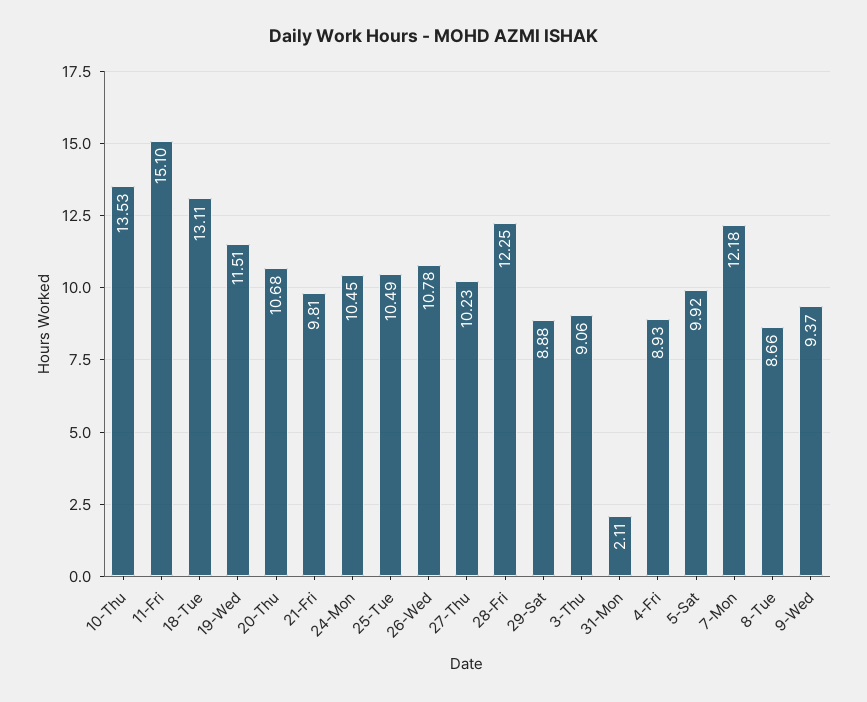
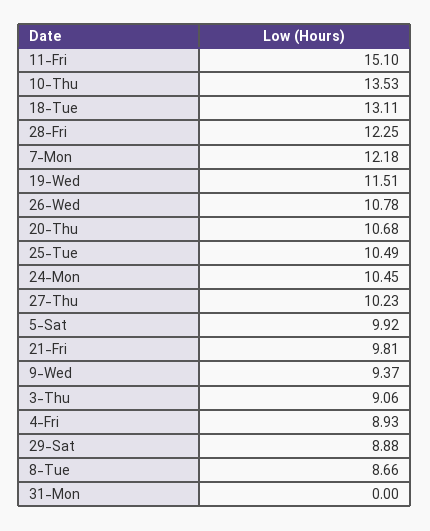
  {
    "10-Thu": 13.53,
    "11-Fri": 15.1,
    "18-Tue": 13.11,
    "19-Wed": 11.51,
    "20-Thu": 10.68,
    "21-Fri": 9.81,
    "24-Mon": 10.45,
    "25-Tue": 10.49,
    "26-Wed": 10.78,
    "27-Thu": 10.23,
    "28-Fri": 12.25,
    "29-Sat": 8.88,
    "3-Thu": 9.06,
-   "31-Mon": 2.11,
+   "31-Mon": 0,
    "4-Fri": 8.93,
    "5-Sat": 9.92,
    "7-Mon": 12.18,
    "8-Tue": 8.66,
    "9-Wed": 9.37
  }

